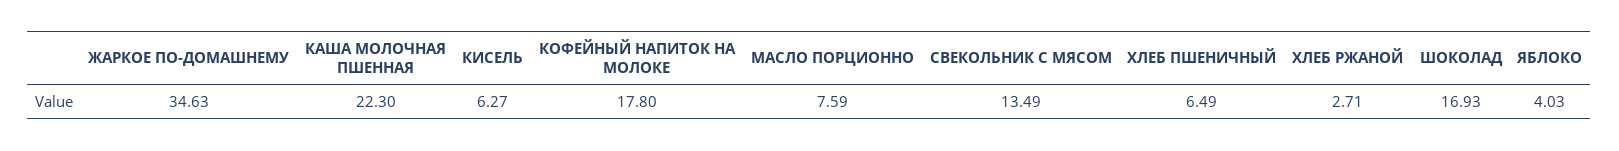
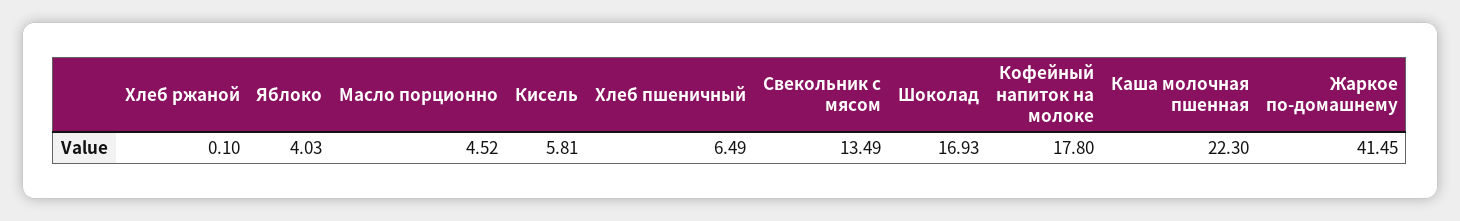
  {
-   "ЖАРКОЕ ПО-ДОМАШНЕМУ": 34.63,
+   "ЖАРКОЕ ПО-ДОМАШНЕМУ": 41.45,
    "КАША МОЛОЧНАЯ ПШЕННАЯ": 22.3,
-   "КИСЕЛЬ": 6.27,
+   "КИСЕЛЬ": 5.81,
    "КОФЕЙНЫЙ НАПИТОК НА МОЛОКЕ": 17.8,
-   "МАСЛО ПОРЦИОННО": 7.59,
+   "МАСЛО ПОРЦИОННО": 4.52,
    "СВЕКОЛЬНИК С МЯСОМ": 13.49,
    "ХЛЕБ ПШЕНИЧНЫЙ": 6.49,
-   "ХЛЕБ РЖАНОЙ": 2.71,
+   "ХЛЕБ РЖАНОЙ": 0.1,
    "ШОКОЛАД": 16.93,
    "ЯБЛОКО": 4.03
  }

